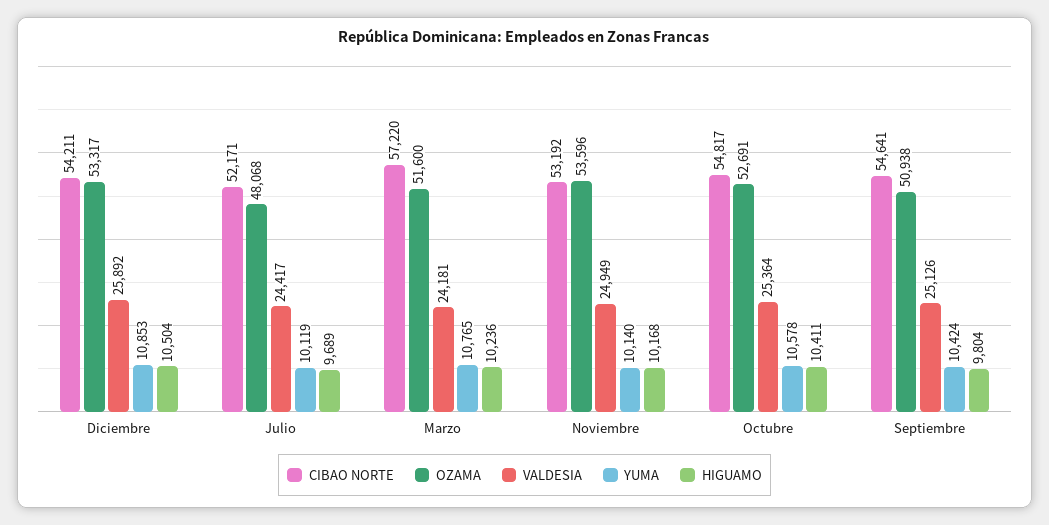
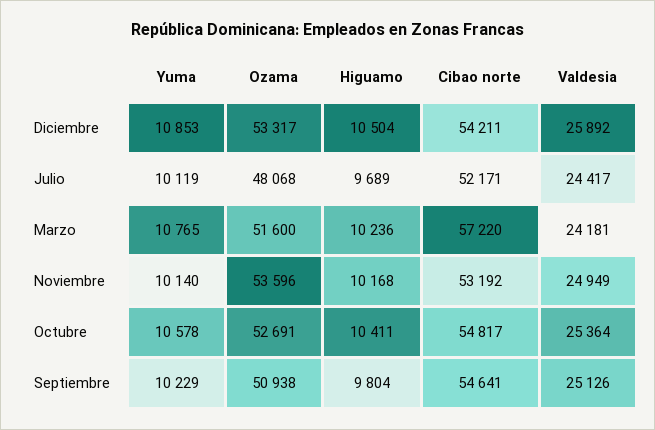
  {
    "CIBAO NORTE": {
      "Diciembre": 54211,
      "Julio": 52171,
      "Marzo": 57220,
      "Noviembre": 53192,
      "Octubre": 54817,
      "Septiembre": 54641
    },
    "OZAMA": {
      "Diciembre": 53317,
      "Julio": 48068,
      "Marzo": 51600,
      "Noviembre": 53596,
      "Octubre": 52691,
      "Septiembre": 50938
    },
    "VALDESIA": {
      "Diciembre": 25892,
      "Julio": 24417,
      "Marzo": 24181,
      "Noviembre": 24949,
      "Octubre": 25364,
      "Septiembre": 25126
    },
    "YUMA": {
      "Diciembre": 10853,
      "Julio": 10119,
      "Marzo": 10765,
      "Noviembre": 10140,
      "Octubre": 10578,
-     "Septiembre": 10424
+     "Septiembre": 10229
    },
    "HIGUAMO": {
      "Diciembre": 10504,
      "Julio": 9689,
      "Marzo": 10236,
      "Noviembre": 10168,
      "Octubre": 10411,
      "Septiembre": 9804
    }
  }

